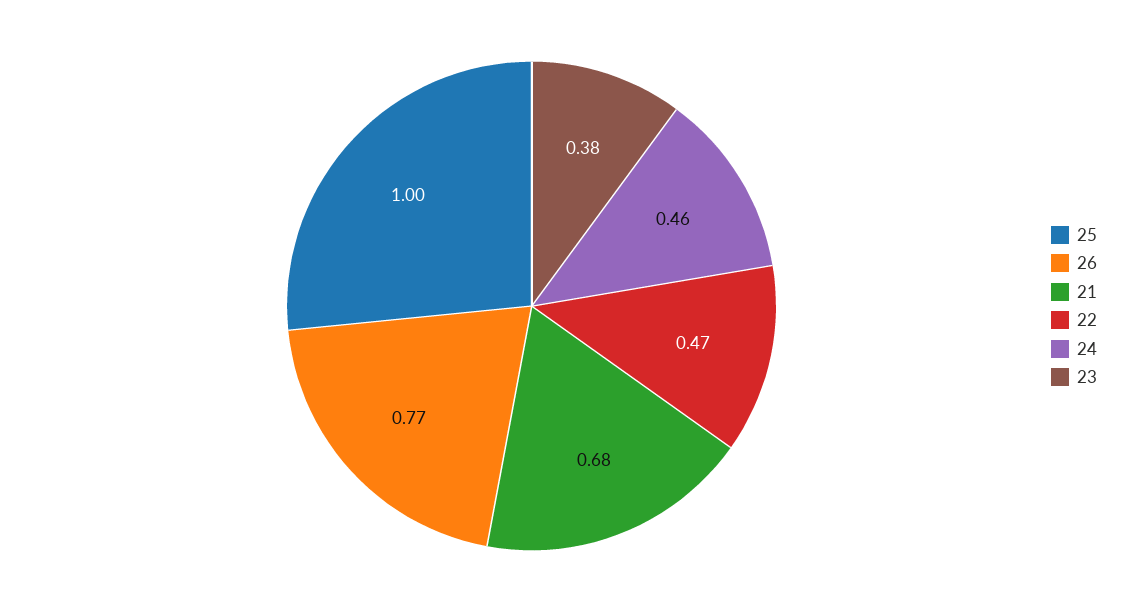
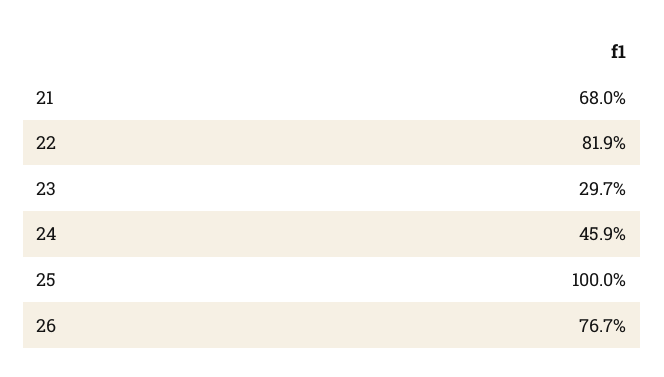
  {
    "25": 1,
    "26": 0.767,
    "21": 0.68,
-   "22": 0.47,
+   "22": 0.819,
    "24": 0.459,
-   "23": 0.38
+   "23": 0.297
  }

